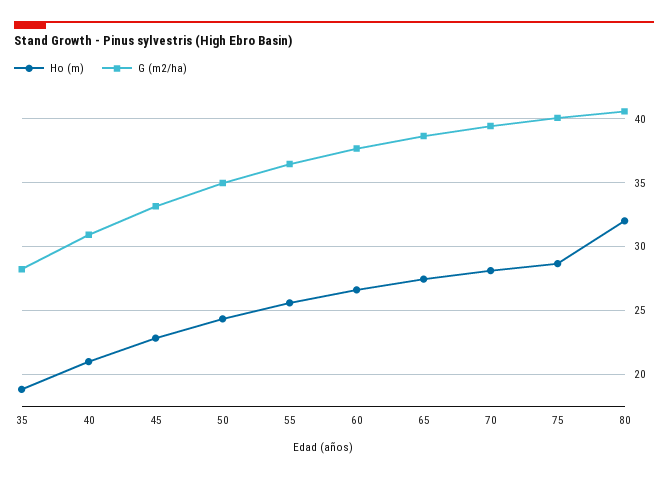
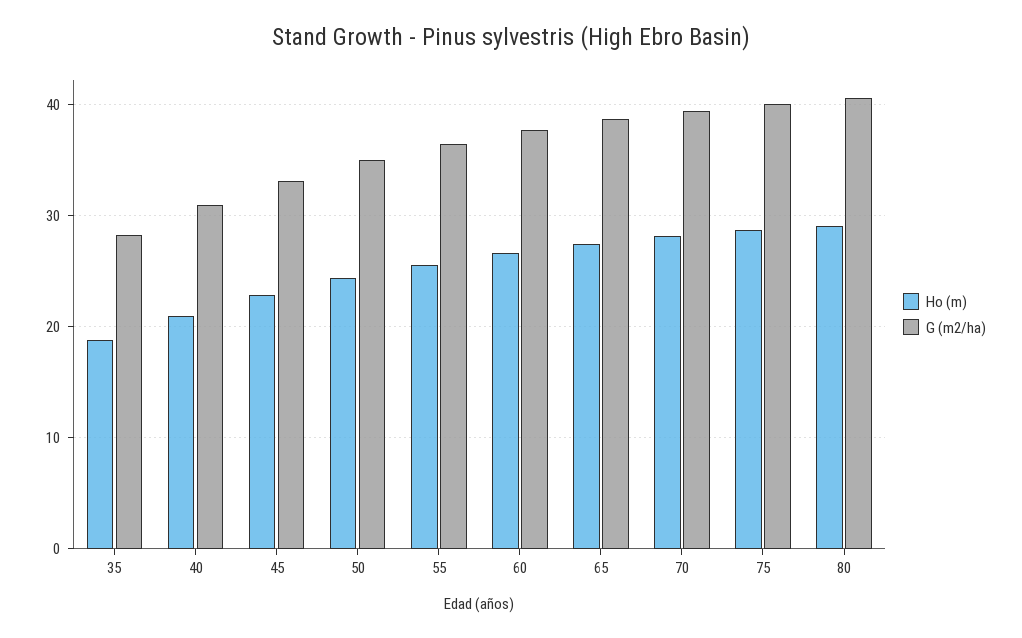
  {
    "Ho (m)": {
      "35": 19,
      "40": 21,
      "45": 23,
      "50": 24.5,
      "55": 25.5,
      "60": 26.5,
      "65": 27.5,
      "70": 28,
      "75": 28.5,
-     "80": 32
+     "80": 29
    },
    "G (m2/ha)": {
      "35": 28,
      "40": 31,
      "45": 33,
      "50": 35,
      "55": 36.5,
      "60": 37.5,
      "65": 38.5,
      "70": 39.5,
      "75": 40,
      "80": 40.5
    }
  }

